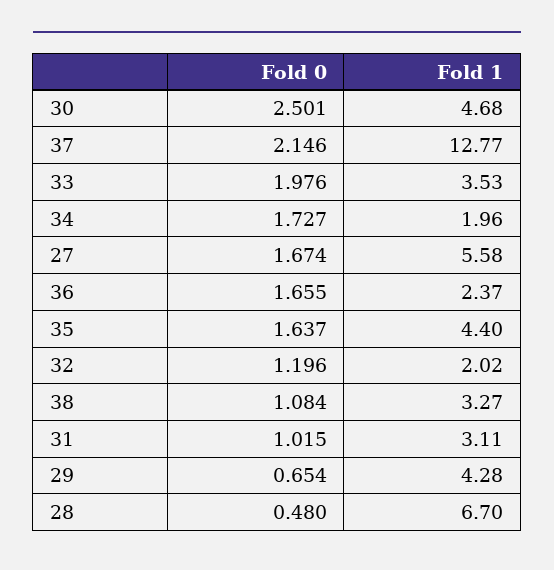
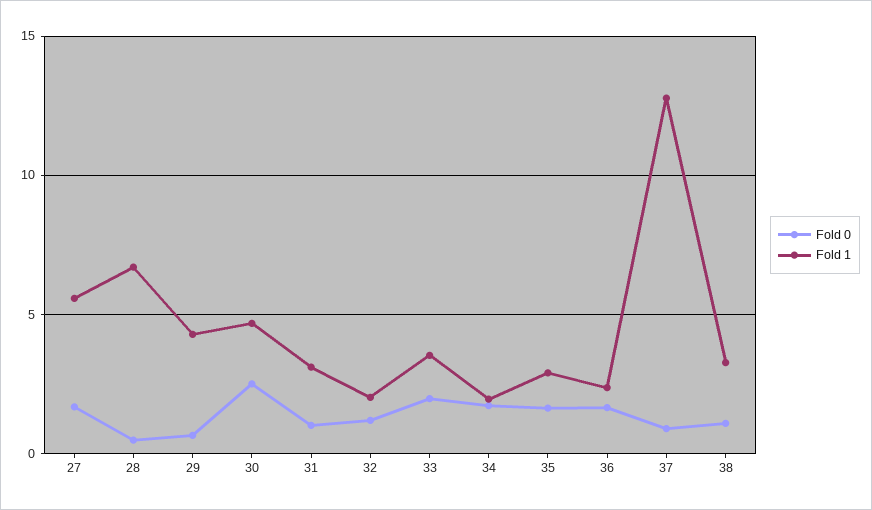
  {
    "Fold 0": {
      "30": 2.501,
-     "37": 2.146,
+     "37": 1,
      "33": 1.976,
      "34": 1.727,
      "27": 1.674,
      "36": 1.655,
      "35": 1.637,
      "32": 1.196,
      "38": 1.084,
      "31": 1.015,
      "29": 0.654,
      "28": 0.48
    },
    "Fold 1": {
      "30": 4.68,
      "37": 12.77,
      "33": 3.53,
      "34": 1.96,
      "27": 5.58,
      "36": 2.37,
-     "35": 4.4,
+     "35": 3,
      "32": 2.02,
      "38": 3.27,
      "31": 3.11,
      "29": 4.28,
      "28": 6.7
    }
  }

